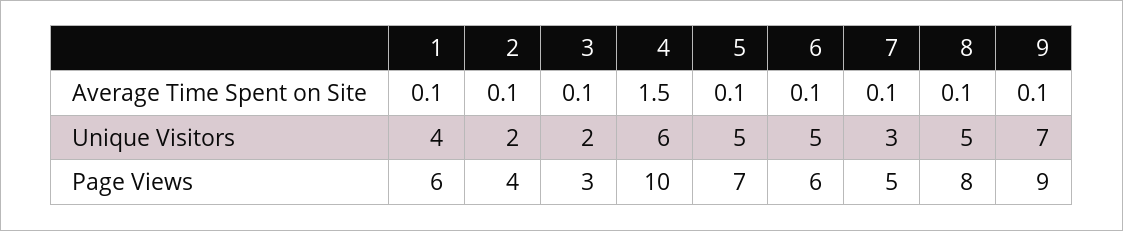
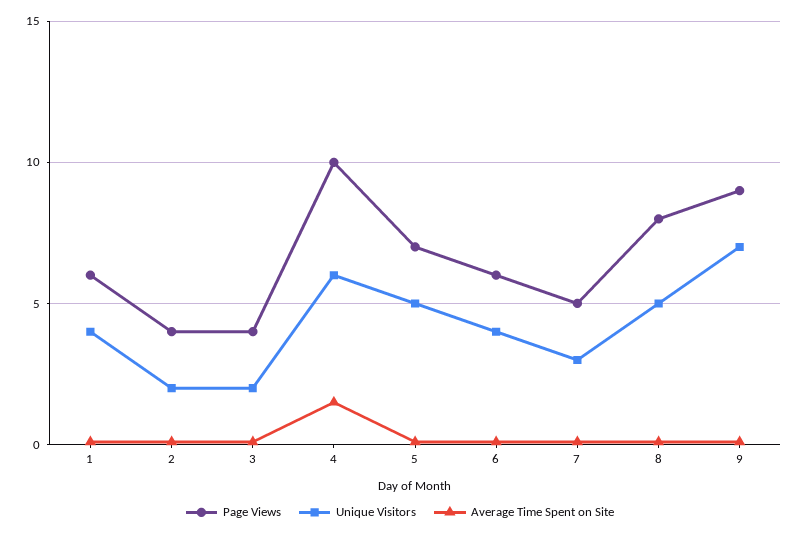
  {
    "Average Time Spent on Site": {
      "1": 0.1,
      "2": 0.1,
      "3": 0.1,
      "4": 1.5,
      "5": 0.1,
      "6": 0.1,
      "7": 0.1,
      "8": 0.1,
      "9": 0.1
    },
    "Unique Visitors": {
      "1": 4,
      "2": 2,
      "3": 2,
      "4": 6,
      "5": 5,
-     "6": 5,
+     "6": 4,
      "7": 3,
      "8": 5,
      "9": 7
    },
    "Page Views": {
      "1": 6,
      "2": 4,
-     "3": 3,
+     "3": 4,
      "4": 10,
      "5": 7,
      "6": 6,
      "7": 5,
      "8": 8,
      "9": 9
    }
  }

